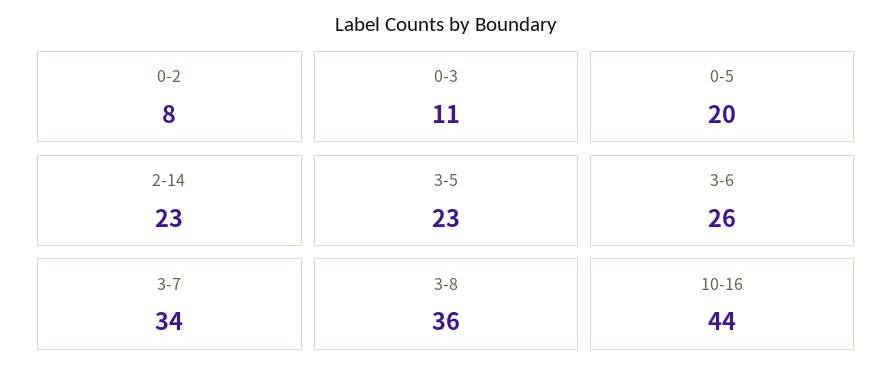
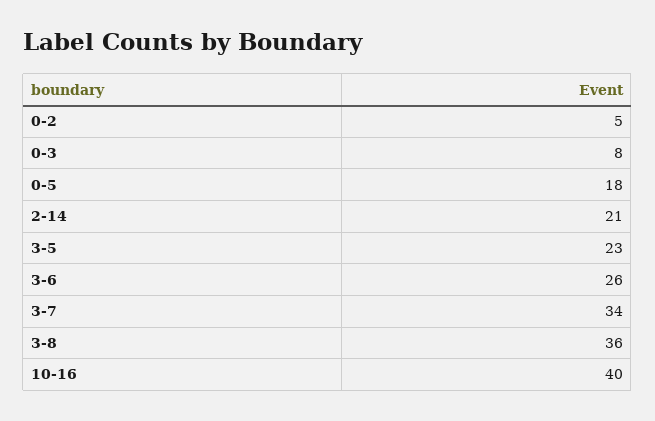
  {
-   "0-2": 8,
+   "0-2": 5,
-   "0-3": 11,
+   "0-3": 8,
-   "0-5": 20,
+   "0-5": 18,
-   "2-14": 23,
+   "2-14": 21,
    "3-5": 23,
    "3-6": 26,
    "3-7": 34,
    "3-8": 36,
-   "10-16": 44
+   "10-16": 40
  }

